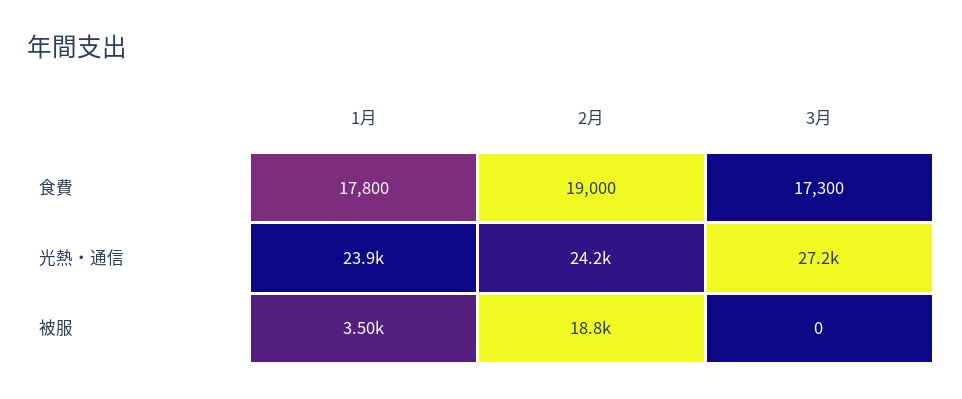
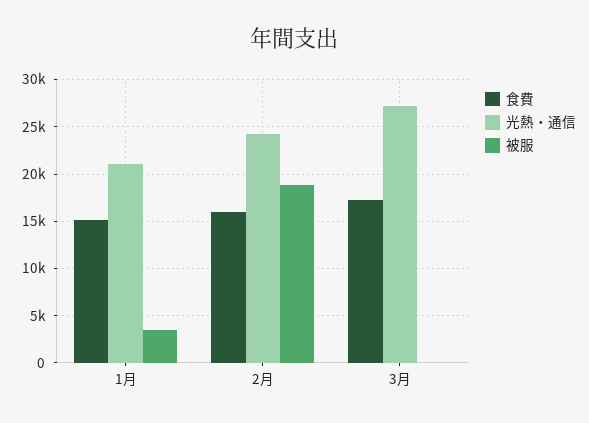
  {
    "食費": {
-     "1月": 17800,
+     "1月": 15000,
-     "2月": 19000,
+     "2月": 16000,
      "3月": 17300
    },
    "光熱・通信": {
-     "1月": 23900,
+     "1月": 21000,
      "2月": 24200,
      "3月": 27200
    },
    "被服": {
      "1月": 3500,
      "2月": 18800,
      "3月": 0
    }
  }

